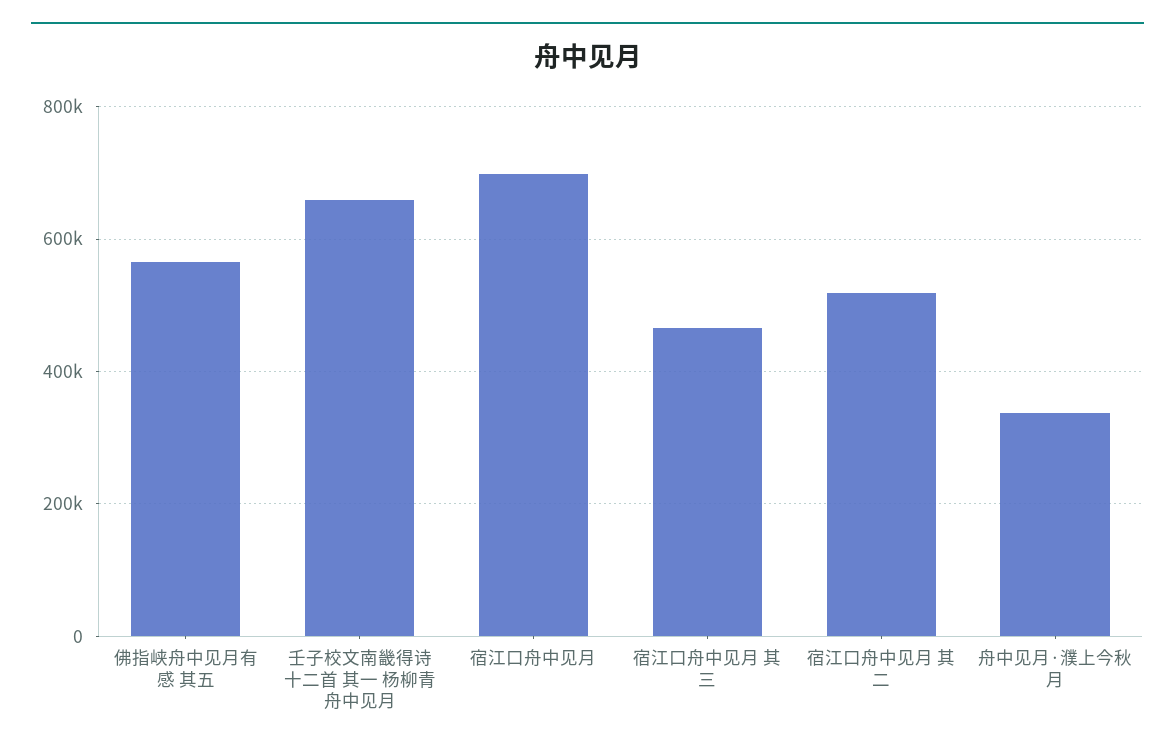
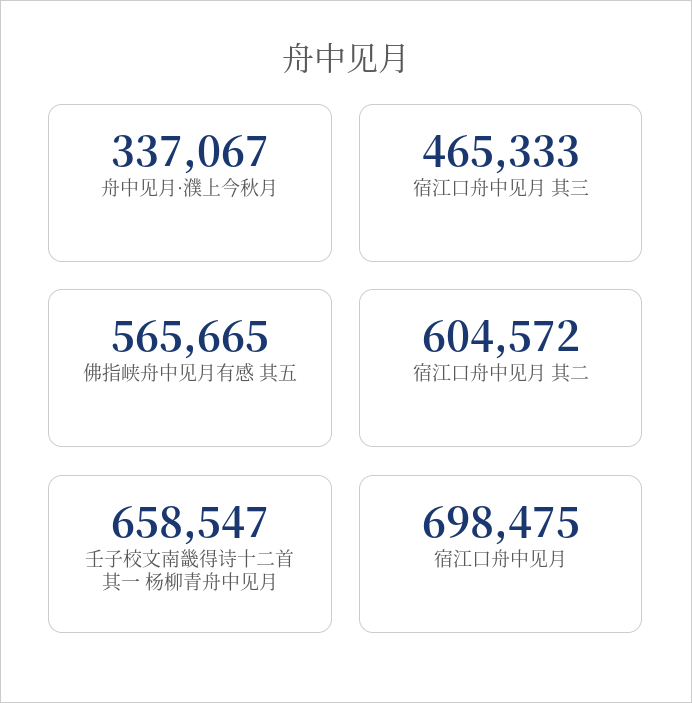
  {
    "佛指峡舟中见月有感 其五": 565665,
    "壬子校文南畿得诗十二首 其一 杨柳青舟中见月": 658547,
    "宿江口舟中见月": 698475,
    "宿江口舟中见月 其三": 465333,
-   "宿江口舟中见月 其二": 520000,
+   "宿江口舟中见月 其二": 604572,
    "舟中见月·濮上今秋月": 337067
  }

